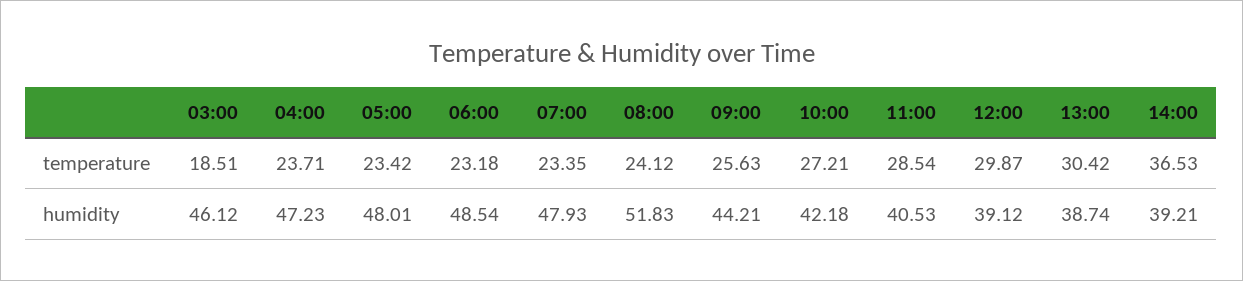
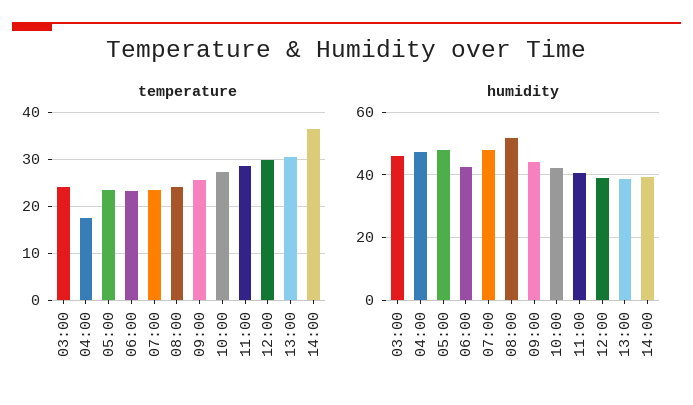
  {
    "temperature": {
-     "03:00": 18.51,
+     "03:00": 24,
-     "04:00": 23.71,
+     "04:00": 18,
      "05:00": 23.42,
      "06:00": 23.18,
      "07:00": 23.35,
      "08:00": 24.12,
      "09:00": 25.63,
      "10:00": 27.21,
      "11:00": 28.54,
      "12:00": 29.87,
      "13:00": 30.42,
      "14:00": 36.53
    },
    "humidity": {
      "03:00": 46.12,
      "04:00": 47.23,
      "05:00": 48.01,
-     "06:00": 48.54,
+     "06:00": 42,
      "07:00": 47.93,
      "08:00": 51.83,
      "09:00": 44.21,
      "10:00": 42.18,
      "11:00": 40.53,
      "12:00": 39.12,
      "13:00": 38.74,
      "14:00": 39.21
    }
  }

